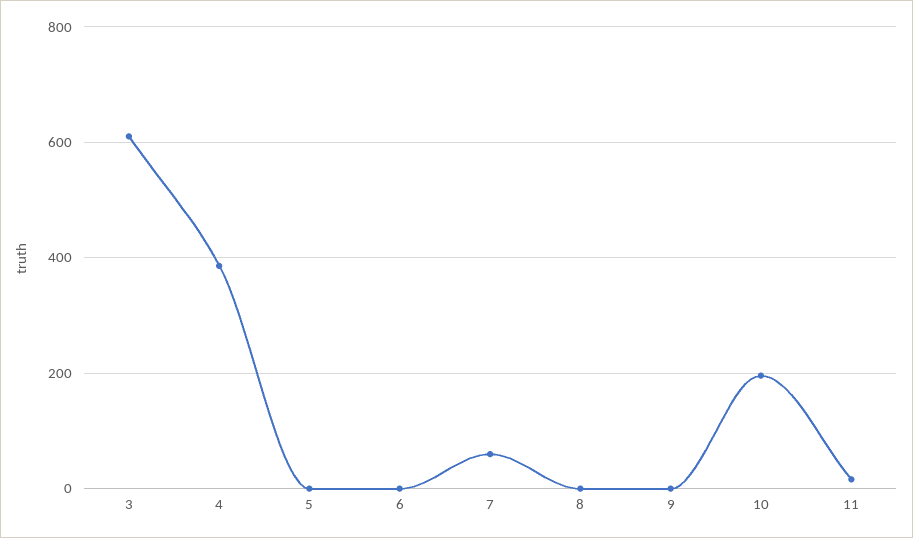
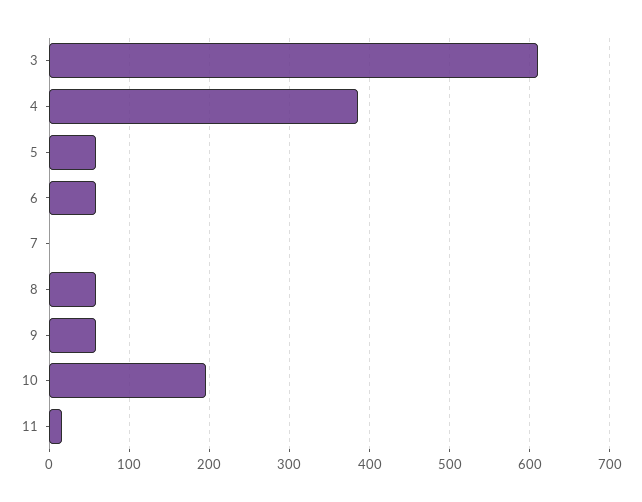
  {
    "3": 610,
    "4": 390,
-   "5": 0,
+   "5": 60,
-   "6": 0,
+   "6": 60,
-   "7": 60,
+   "7": 0,
-   "8": 0,
+   "8": 60,
-   "9": 0,
+   "9": 60,
    "10": 200,
    "11": 20
  }

